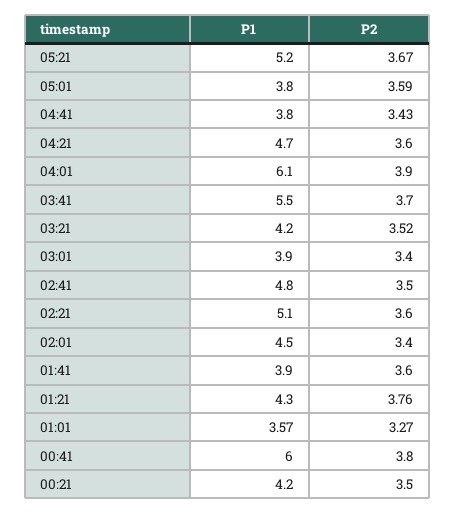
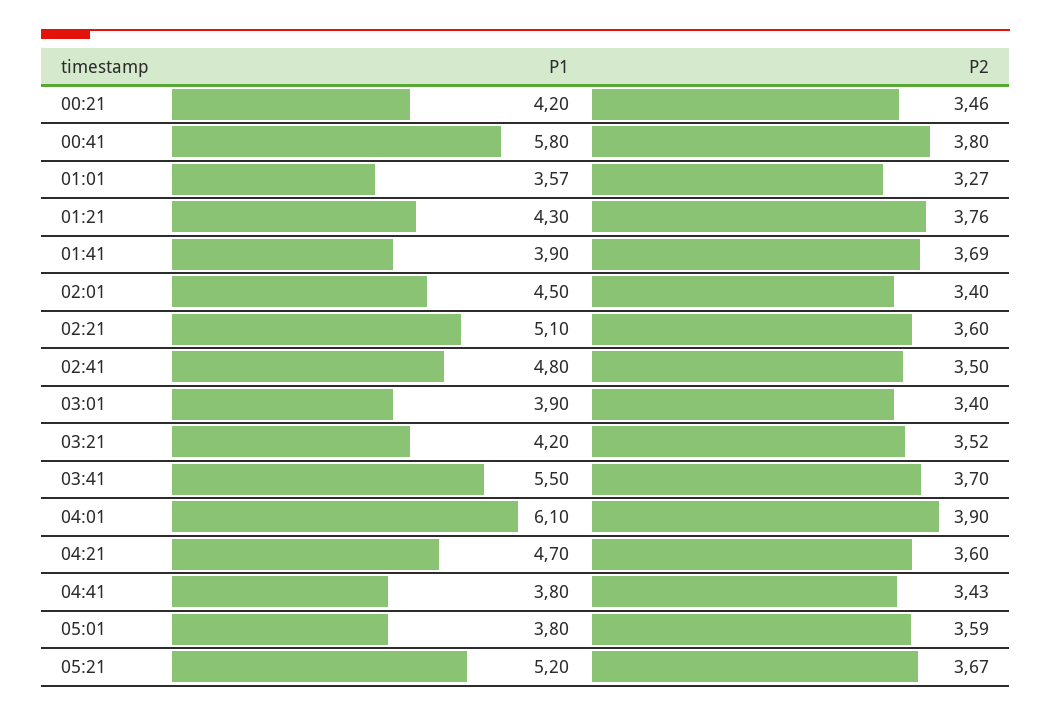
  {
    "P1": {
      "05:21": 5.2,
      "05:01": 3.8,
      "04:41": 3.8,
      "04:21": 4.7,
      "04:01": 6.1,
      "03:41": 5.5,
      "03:21": 4.2,
      "03:01": 3.9,
      "02:41": 4.8,
      "02:21": 5.1,
      "02:01": 4.5,
      "01:41": 3.9,
      "01:21": 4.3,
      "01:01": 3.57,
-     "00:41": 6,
+     "00:41": 5.8,
      "00:21": 4.2
    },
    "P2": {
      "05:21": 3.67,
      "05:01": 3.59,
      "04:41": 3.43,
      "04:21": 3.6,
      "04:01": 3.9,
      "03:41": 3.7,
      "03:21": 3.52,
      "03:01": 3.4,
      "02:41": 3.5,
      "02:21": 3.6,
      "02:01": 3.4,
-     "01:41": 3.6,
+     "01:41": 3.69,
      "01:21": 3.76,
      "01:01": 3.27,
      "00:41": 3.8,
-     "00:21": 3.5
+     "00:21": 3.46
    }
  }

